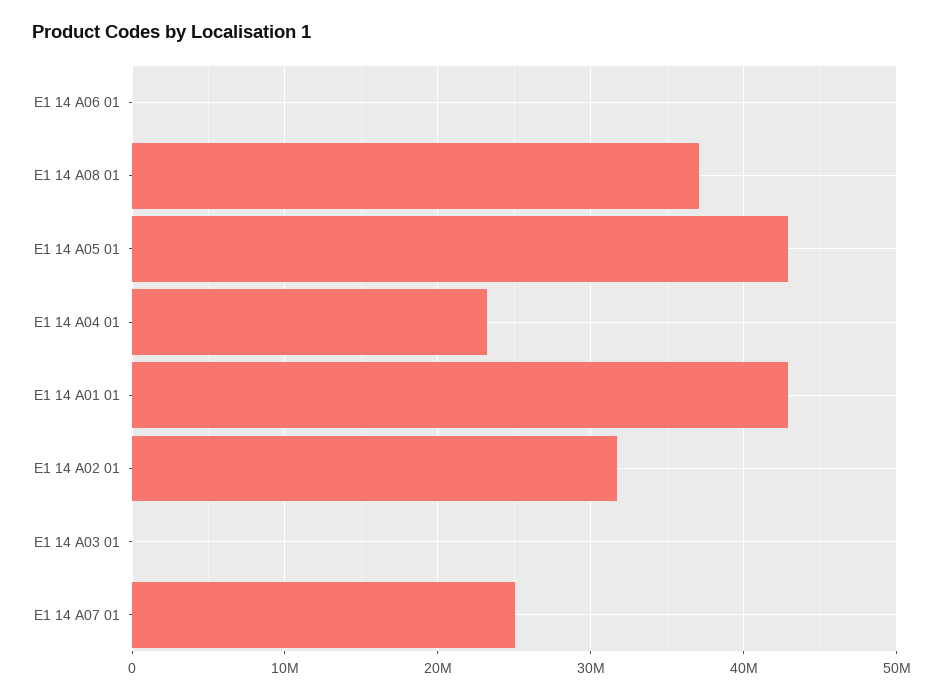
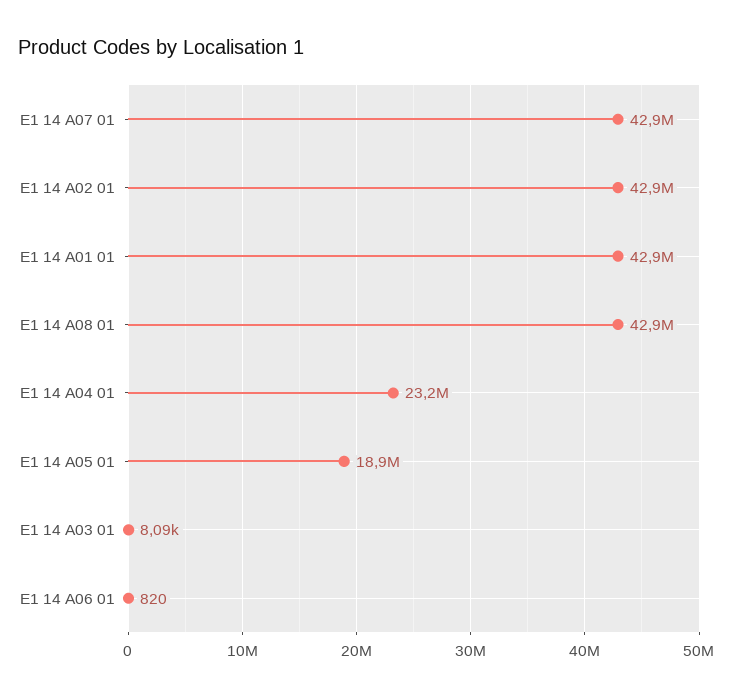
  {
    "E1 14 A06 01": 820,
-   "E1 14 A08 01": 37000000,
+   "E1 14 A08 01": 42900000,
-   "E1 14 A05 01": 43000000,
+   "E1 14 A05 01": 18900000,
    "E1 14 A04 01": 23200000,
    "E1 14 A01 01": 42900000,
-   "E1 14 A02 01": 32000000,
+   "E1 14 A02 01": 42900000,
    "E1 14 A03 01": 8090,
-   "E1 14 A07 01": 25000000
+   "E1 14 A07 01": 42900000
  }

